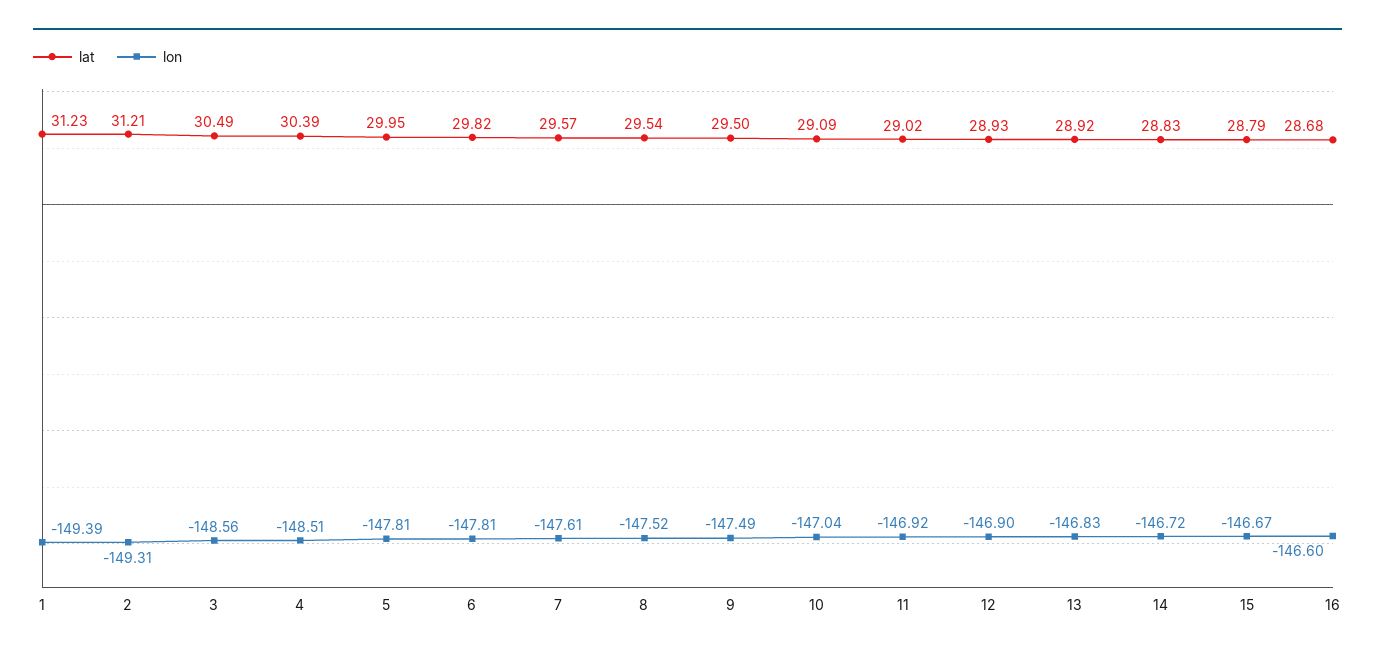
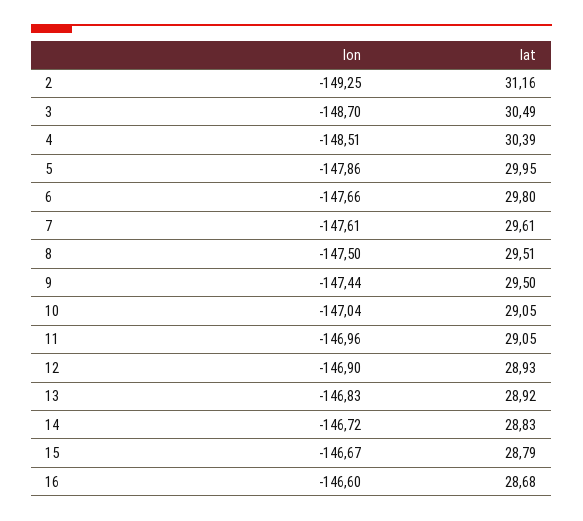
  {
    "lat": {
-     "1": 31.23,
-     "2": 31.21,
+     "2": 31.16,
      "3": 30.49,
      "4": 30.39,
      "5": 29.95,
-     "6": 29.82,
+     "6": 29.8,
-     "7": 29.57,
+     "7": 29.61,
-     "8": 29.54,
+     "8": 29.51,
      "9": 29.5,
-     "10": 29.09,
+     "10": 29.05,
-     "11": 29.02,
+     "11": 29.05,
      "12": 28.93,
      "13": 28.92,
      "14": 28.83,
      "15": 28.79,
      "16": 28.68
    },
    "lon": {
-     "1": -149.39,
-     "2": -149.31,
+     "2": -149.25,
-     "3": -148.56,
+     "3": -148.7,
      "4": -148.51,
-     "5": -147.81,
+     "5": -147.86,
-     "6": -147.81,
+     "6": -147.66,
      "7": -147.61,
-     "8": -147.52,
+     "8": -147.5,
-     "9": -147.49,
+     "9": -147.44,
      "10": -147.04,
-     "11": -146.92,
+     "11": -146.96,
      "12": -146.9,
      "13": -146.83,
      "14": -146.72,
      "15": -146.67,
      "16": -146.6
    }
  }

